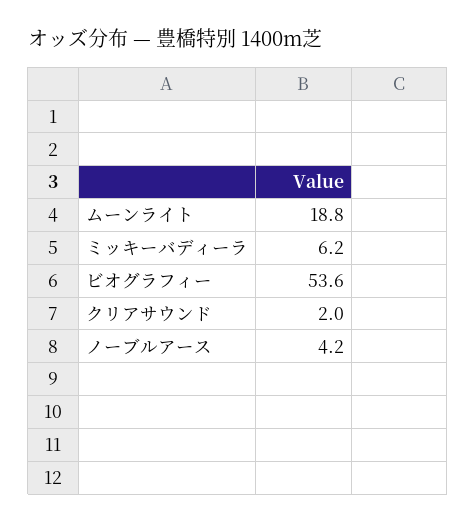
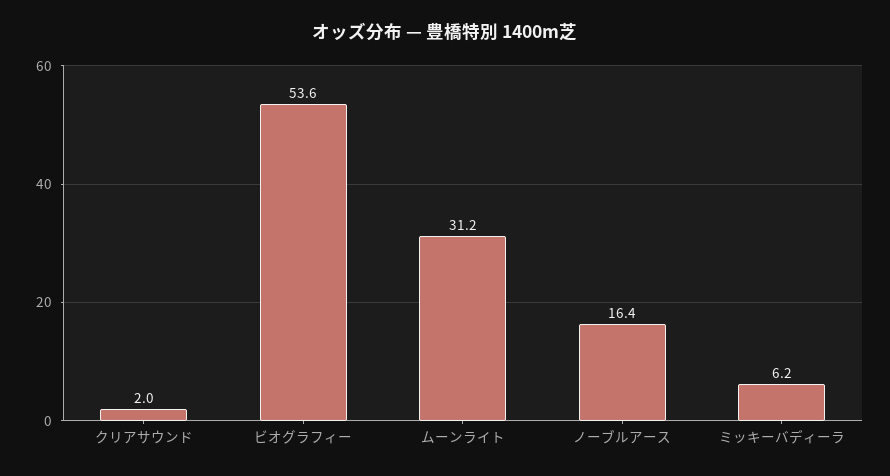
  {
-   "ムーンライト": 18.8,
+   "ムーンライト": 31.2,
    "ミッキーバディーラ": 6.2,
    "ビオグラフィー": 53.6,
    "クリアサウンド": 2,
-   "ノーブルアース": 4.2
+   "ノーブルアース": 16.4
  }

